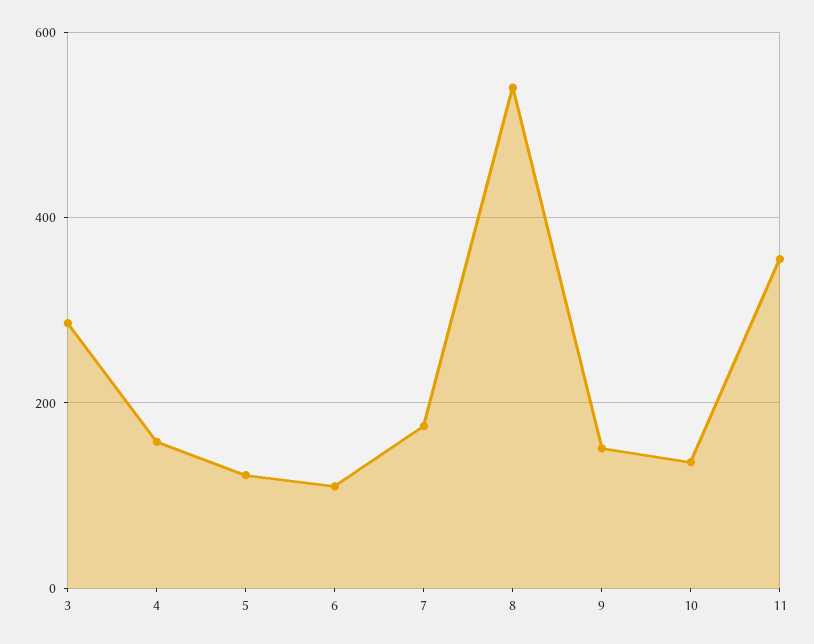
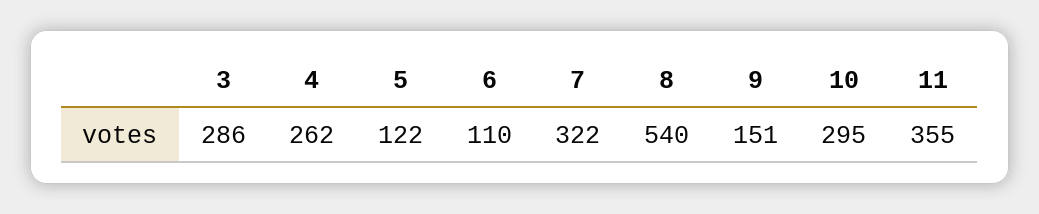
  {
    "3": 286,
-   "4": 160,
+   "4": 262,
    "5": 122,
    "6": 110,
-   "7": 180,
+   "7": 322,
    "8": 540,
    "9": 151,
-   "10": 140,
+   "10": 295,
    "11": 355
  }

